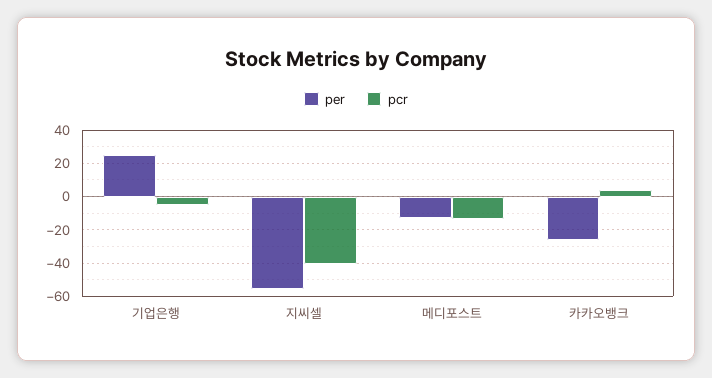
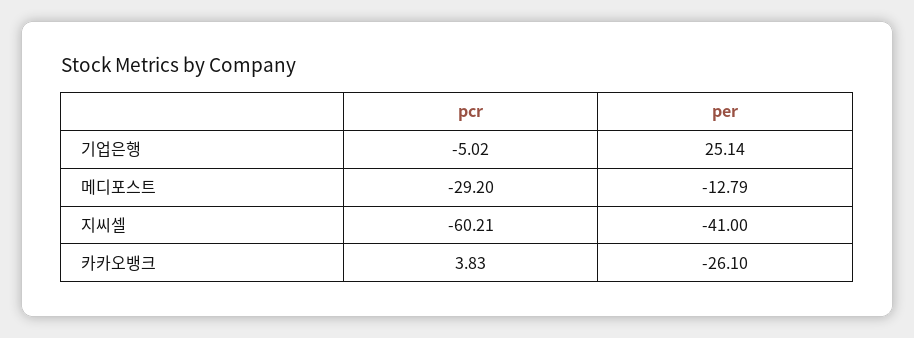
  {
    "per": {
      "기업은행": 25.14,
-     "지씨셀": -55,
+     "지씨셀": -41,
      "메디포스트": -12.79,
      "카카오뱅크": -26.1
    },
    "pcr": {
      "기업은행": -5.02,
-     "지씨셀": -40,
+     "지씨셀": -60.21,
-     "메디포스트": -15,
+     "메디포스트": -29.2,
      "카카오뱅크": 3.83
    }
  }

